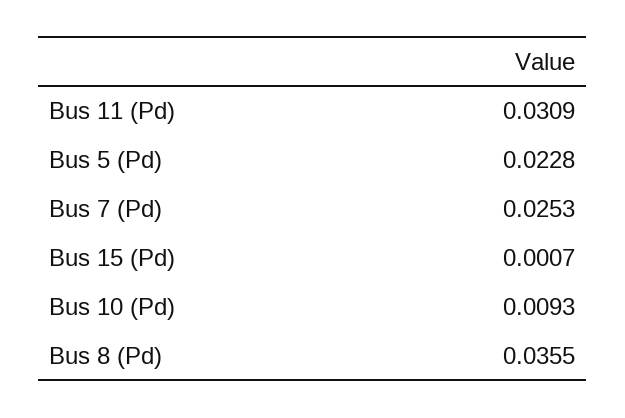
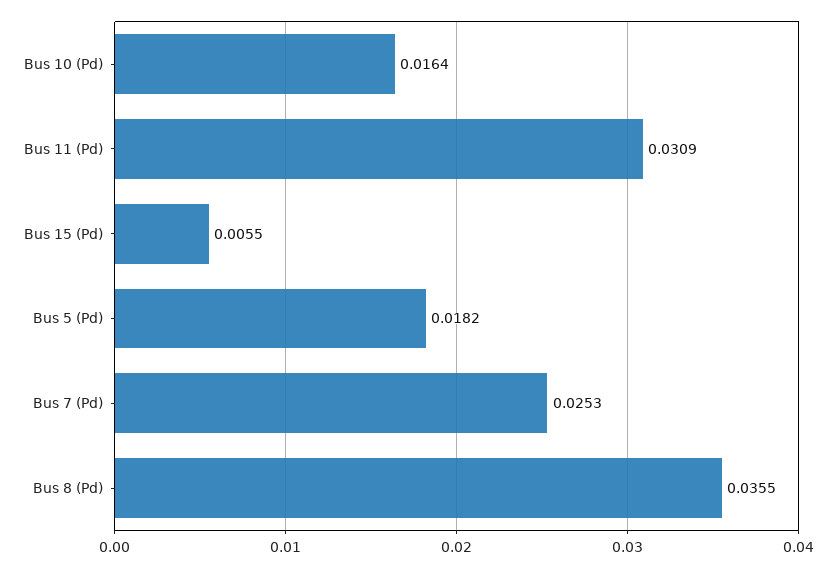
  {
    "Bus 11 (Pd)": 0.0309,
-   "Bus 5 (Pd)": 0.0228,
+   "Bus 5 (Pd)": 0.0182,
    "Bus 7 (Pd)": 0.0253,
-   "Bus 15 (Pd)": 0.0007,
+   "Bus 15 (Pd)": 0.0055,
-   "Bus 10 (Pd)": 0.0093,
+   "Bus 10 (Pd)": 0.0164,
    "Bus 8 (Pd)": 0.0355
  }

